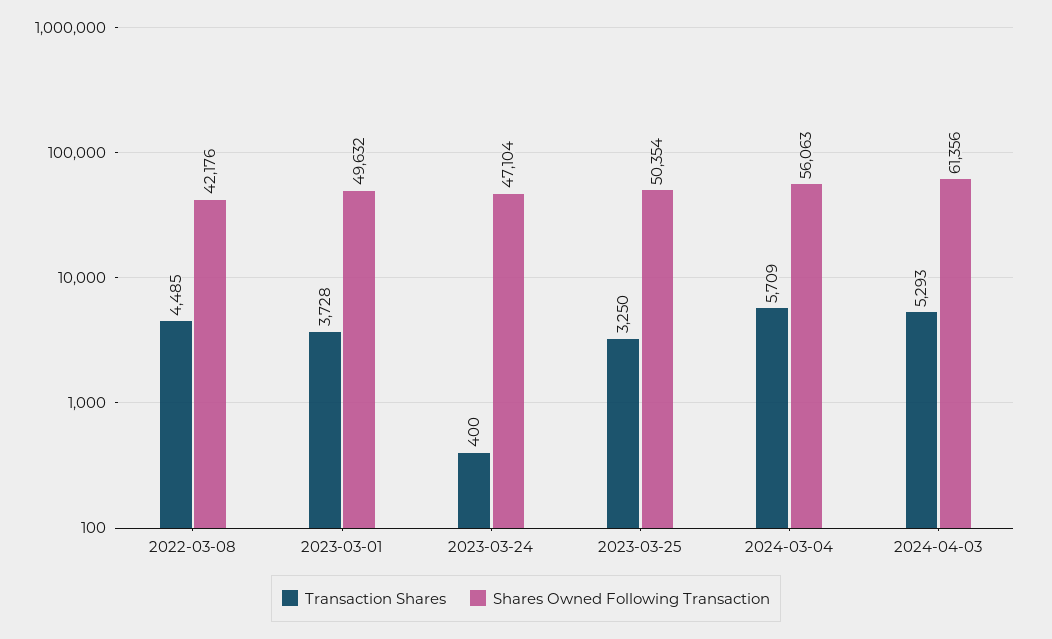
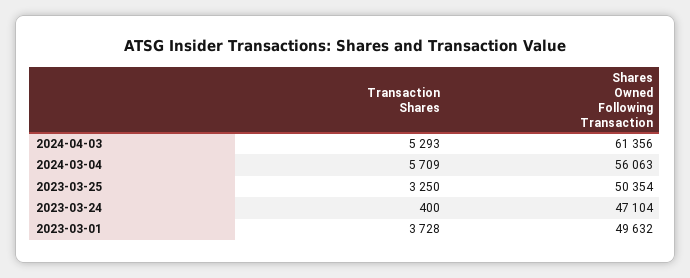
  {
    "Transaction Shares": {
-     "2022-03-08": 4485,
      "2023-03-01": 3728,
      "2023-03-24": 400,
      "2023-03-25": 3250,
      "2024-03-04": 5709,
      "2024-04-03": 5293
    },
    "Shares Owned Following Transaction": {
-     "2022-03-08": 42176,
      "2023-03-01": 49632,
      "2023-03-24": 47104,
      "2023-03-25": 50354,
      "2024-03-04": 56063,
      "2024-04-03": 61356
    }
  }

